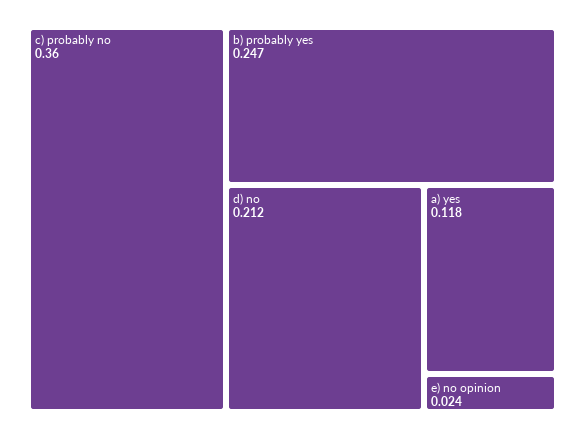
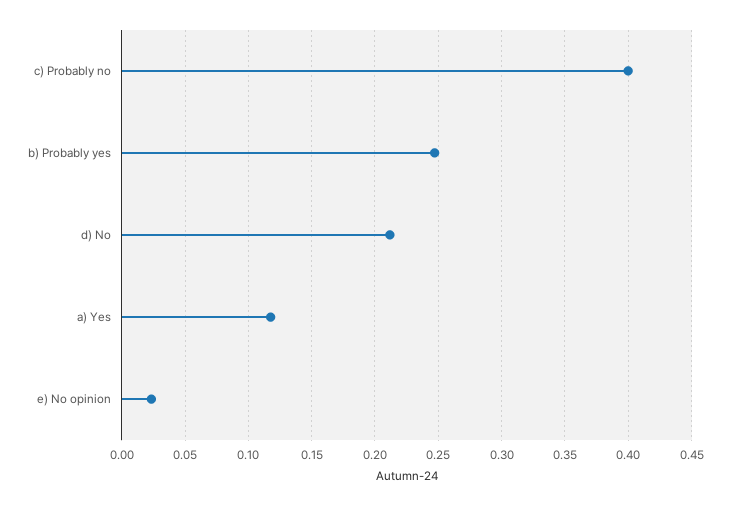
  {
-   "c) probably no": 0.36,
+   "c) probably no": 0.4,
    "b) probably yes": 0.247,
    "d) no": 0.212,
    "a) yes": 0.118,
    "e) no opinion": 0.024
  }

